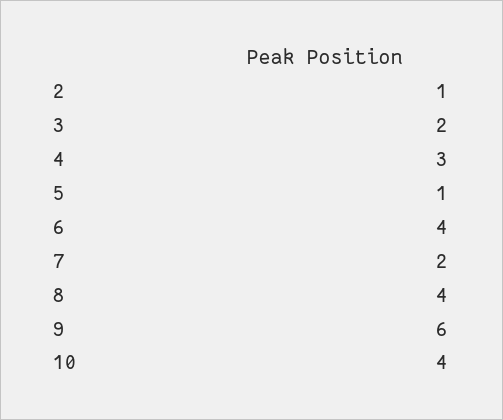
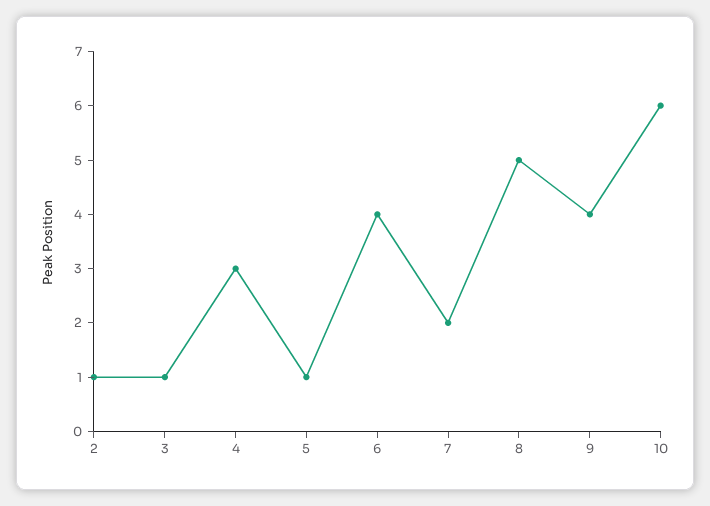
  {
    "2": 1,
-   "3": 2,
+   "3": 1,
    "4": 3,
    "5": 1,
    "6": 4,
    "7": 2,
-   "8": 4,
+   "8": 5,
-   "9": 6,
+   "9": 4,
-   "10": 4
+   "10": 6
  }

